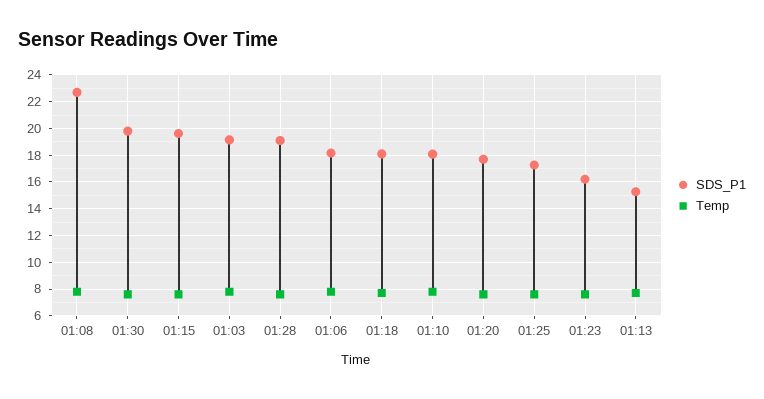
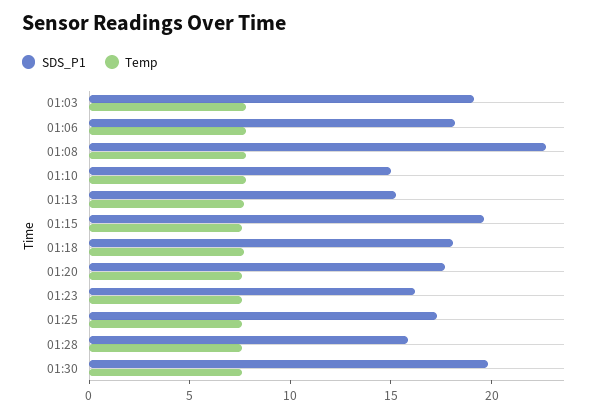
  {
    "SDS_P1": {
      "01:08": 22.5,
      "01:30": 20,
      "01:15": 19.5,
      "01:03": 19,
-     "01:28": 19,
+     "01:28": 16,
      "01:06": 18,
      "01:18": 18,
-     "01:10": 18,
+     "01:10": 15,
      "01:20": 17.5,
      "01:25": 17.5,
      "01:23": 16,
      "01:13": 15.5
    },
    "Temp": {
      "01:08": 8,
      "01:30": 7.5,
      "01:15": 7.5,
      "01:03": 8,
      "01:28": 7.5,
      "01:06": 8,
      "01:18": 7.5,
      "01:10": 8,
      "01:20": 7.5,
      "01:25": 7.5,
      "01:23": 7.5,
      "01:13": 7.5
    }
  }

